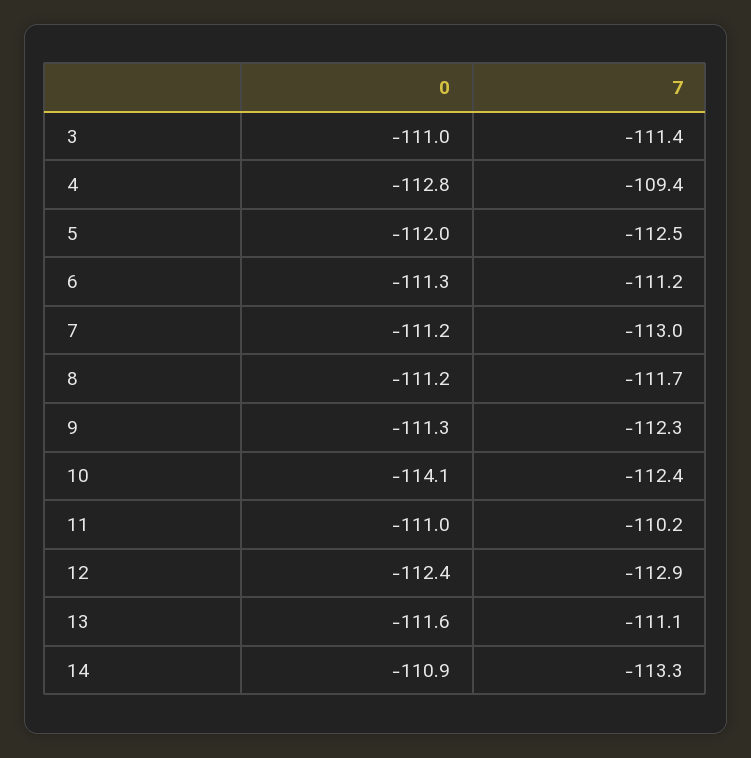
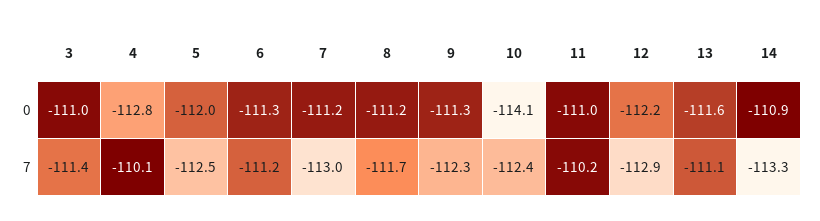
  {
    "0": {
      "3": -111,
      "4": -112.8,
      "5": -112,
      "6": -111.3,
      "7": -111.2,
      "8": -111.2,
      "9": -111.3,
      "10": -114.1,
      "11": -111,
-     "12": -112.4,
+     "12": -112.2,
      "13": -111.6,
      "14": -110.9
    },
    "7": {
      "3": -111.4,
-     "4": -109.4,
+     "4": -110.1,
      "5": -112.5,
      "6": -111.2,
      "7": -113,
      "8": -111.7,
      "9": -112.3,
      "10": -112.4,
      "11": -110.2,
      "12": -112.9,
      "13": -111.1,
      "14": -113.3
    }
  }

